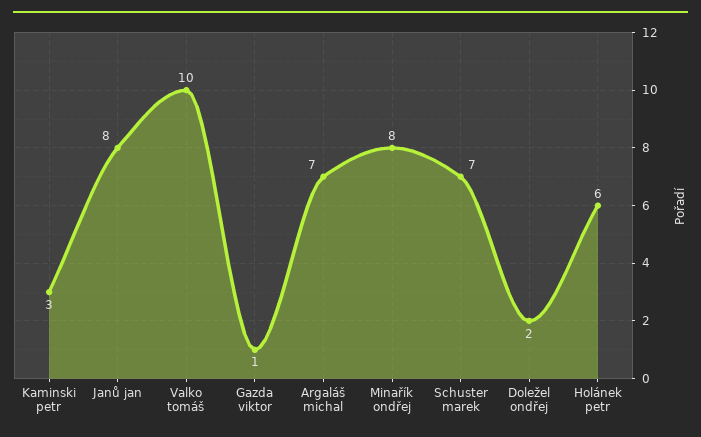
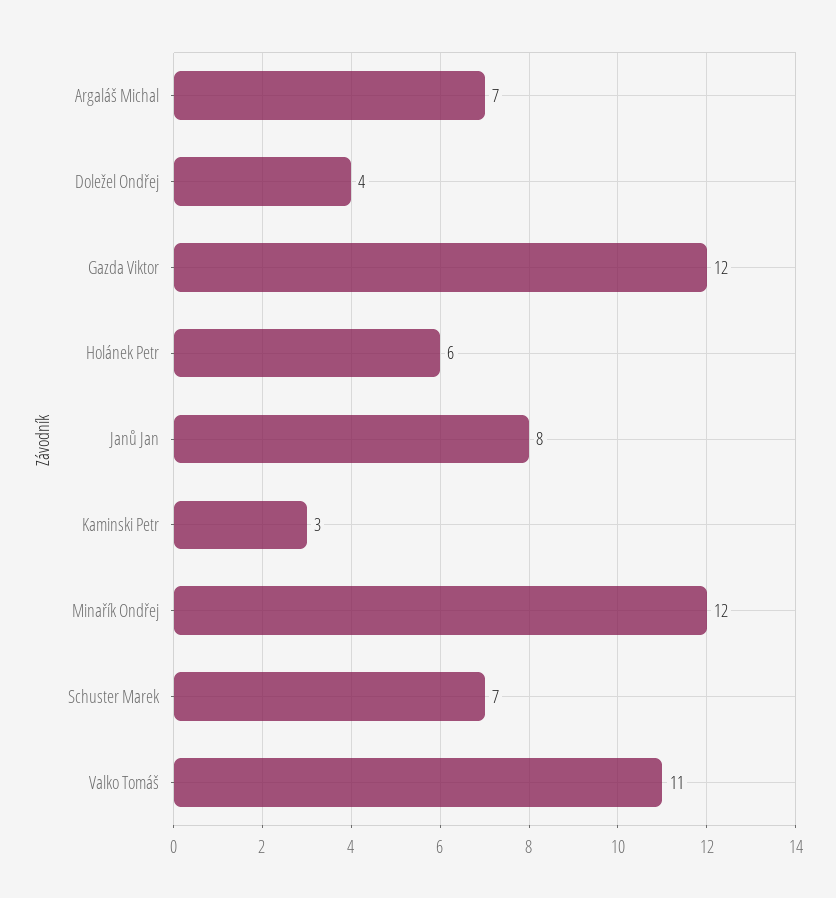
  {
    "Kaminski petr": 3,
    "Janů jan": 8,
-   "Valko tomáš": 10,
+   "Valko tomáš": 11,
-   "Gazda viktor": 1,
+   "Gazda viktor": 12,
    "Argaláš michal": 7,
-   "Minařík ondřej": 8,
+   "Minařík ondřej": 12,
    "Schuster marek": 7,
-   "Doležel ondřej": 2,
+   "Doležel ondřej": 4,
    "Holánek petr": 6
  }

